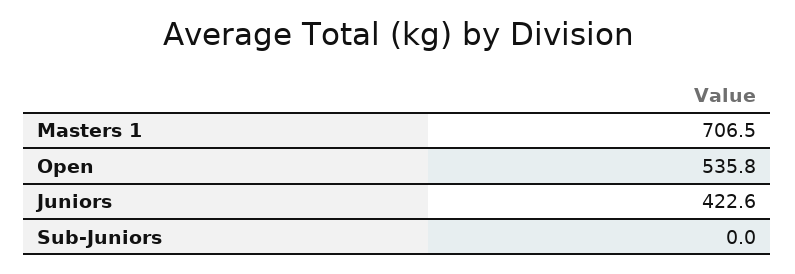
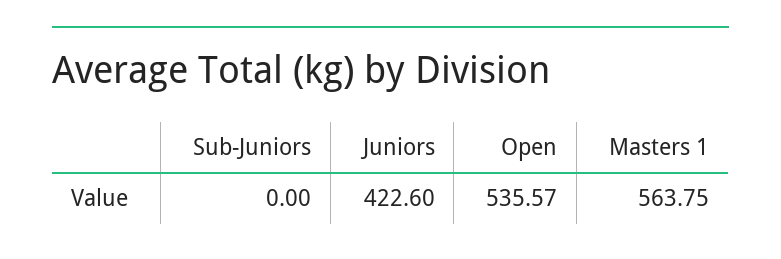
  {
-   "Masters 1": 706.5,
+   "Masters 1": 563.75,
-   "Open": 535.8,
+   "Open": 535.57,
    "Juniors": 422.6,
    "Sub-Juniors": 0
  }

